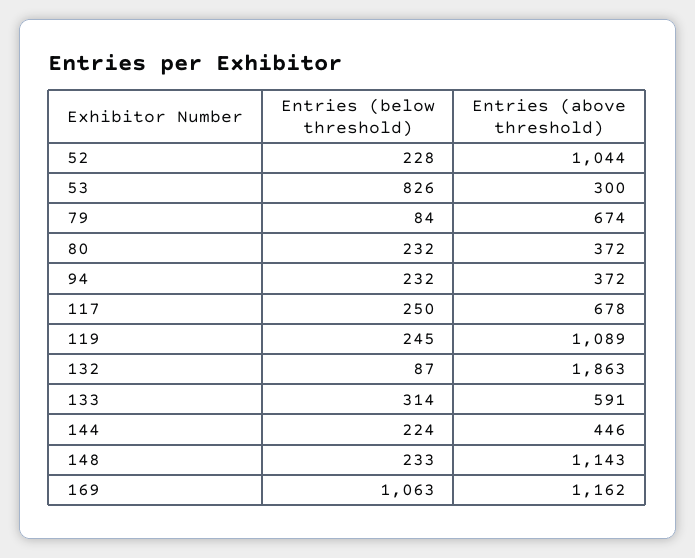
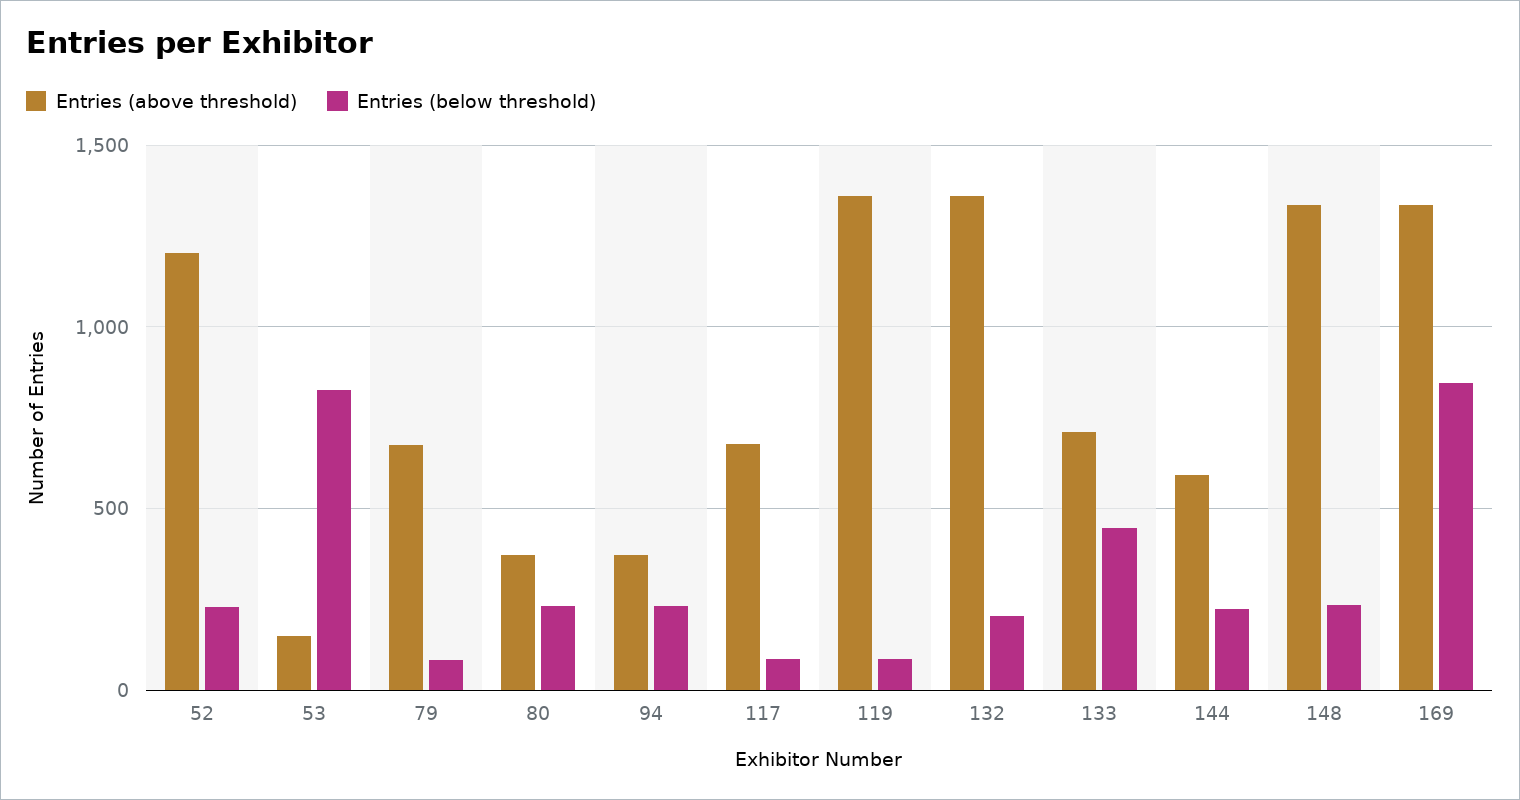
  {
    "Entries (below threshold)": {
      "52": 228,
      "53": 826,
      "79": 84,
      "80": 232,
      "94": 232,
-     "117": 250,
+     "117": 100,
-     "119": 245,
+     "119": 100,
-     "132": 87,
+     "132": 200,
-     "133": 314,
+     "133": 450,
      "144": 224,
      "148": 233,
-     "169": 1063
+     "169": 850
    },
    "Entries (above threshold)": {
-     "52": 1044,
+     "52": 1200,
-     "53": 300,
+     "53": 150,
      "79": 674,
      "80": 372,
      "94": 372,
      "117": 678,
-     "119": 1089,
+     "119": 1350,
-     "132": 1863,
+     "132": 1350,
-     "133": 591,
+     "133": 700,
-     "144": 446,
+     "144": 600,
-     "148": 1143,
+     "148": 1350,
-     "169": 1162
+     "169": 1350
    }
  }

